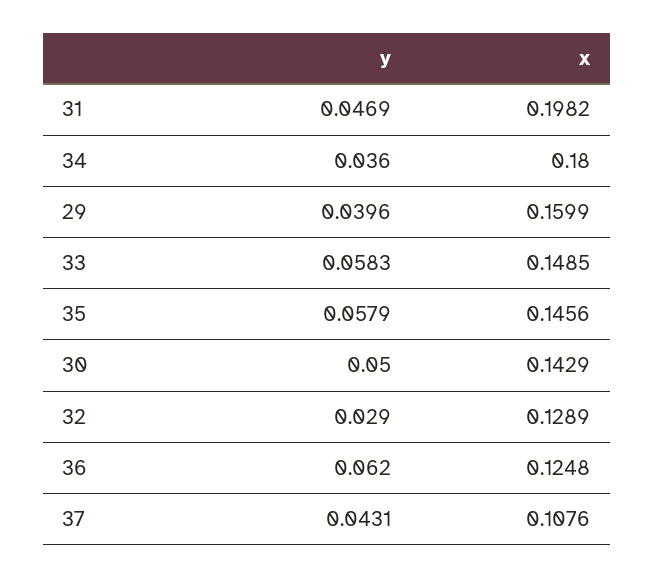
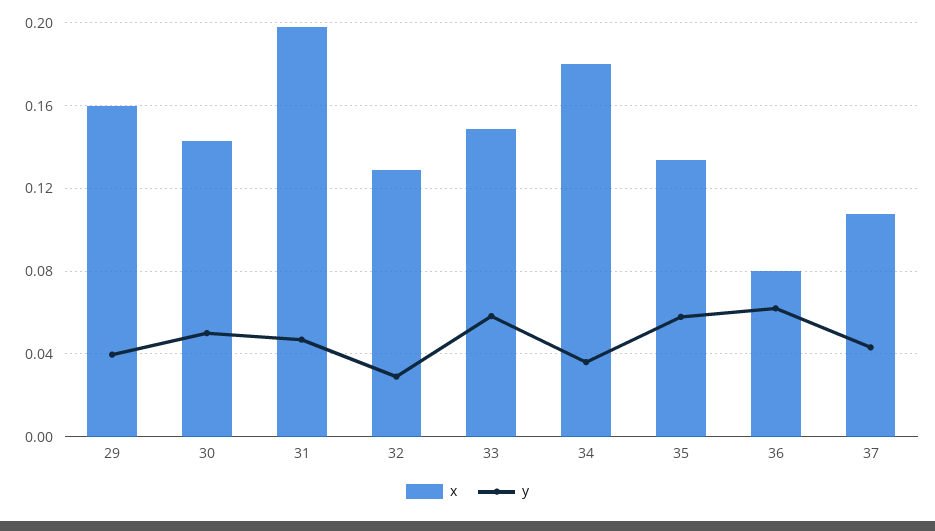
  {
    "y": {
      "31": 0.0469,
      "34": 0.036,
      "29": 0.0396,
      "33": 0.0583,
      "35": 0.0579,
      "30": 0.05,
      "32": 0.029,
      "36": 0.062,
      "37": 0.0431
    },
    "x": {
      "31": 0.1982,
      "34": 0.18,
      "29": 0.1599,
      "33": 0.1485,
-     "35": 0.1456,
+     "35": 0.135,
      "30": 0.1429,
      "32": 0.1289,
-     "36": 0.1248,
+     "36": 0.08,
      "37": 0.1076
    }
  }

